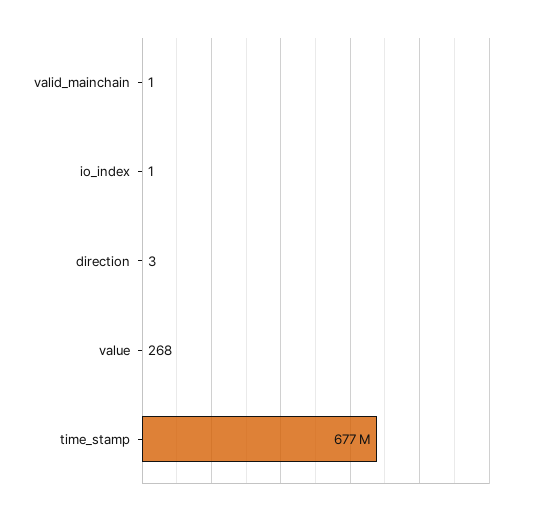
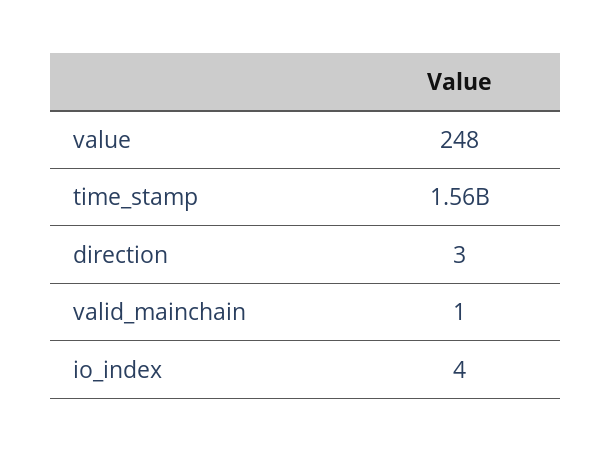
  {
    "valid_mainchain": 1,
-   "io_index": 1,
+   "io_index": 4,
    "direction": 3,
-   "value": 268,
+   "value": 248,
-   "time_stamp": 677000000
+   "time_stamp": 1560000000
  }

